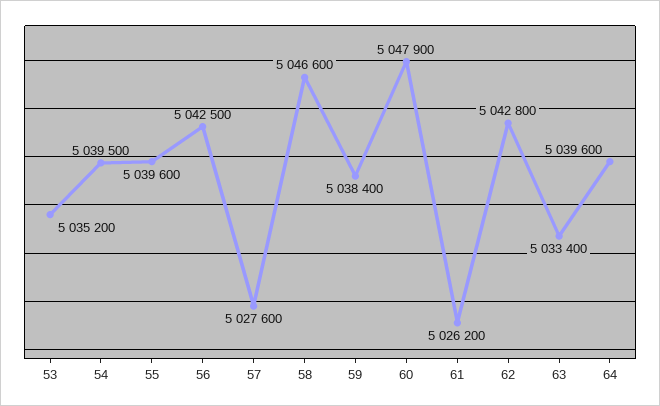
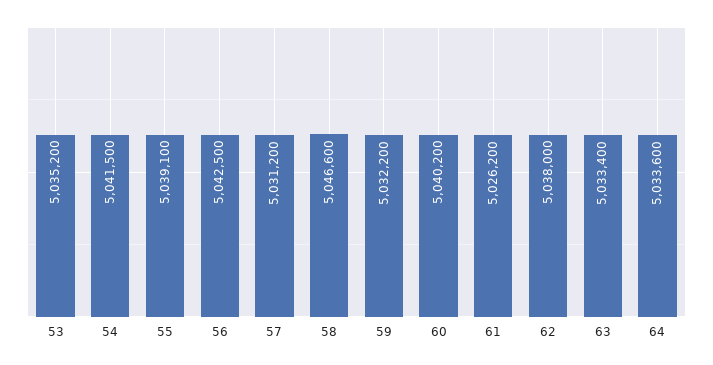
  {
    "53": 5035200,
-   "54": 5039500,
+   "54": 5041500,
-   "55": 5039600,
+   "55": 5039100,
    "56": 5042500,
-   "57": 5027600,
+   "57": 5031200,
    "58": 5046600,
-   "59": 5038400,
+   "59": 5032200,
-   "60": 5047900,
+   "60": 5040200,
    "61": 5026200,
-   "62": 5042800,
+   "62": 5038000,
    "63": 5033400,
-   "64": 5039600
+   "64": 5033600
  }

